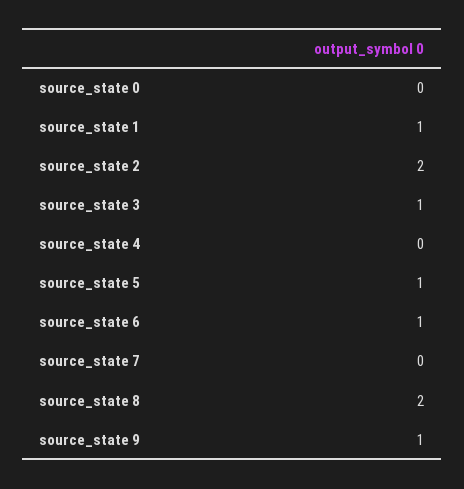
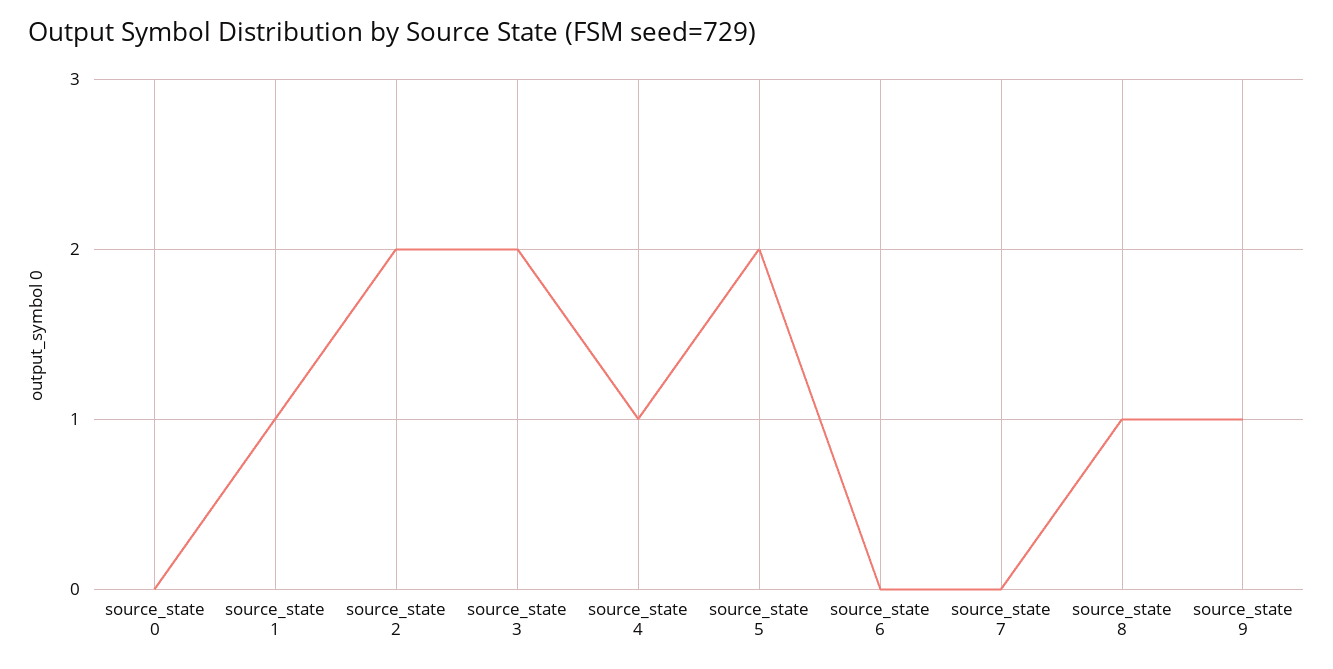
  {
    "source_state 0": 0,
    "source_state 1": 1,
    "source_state 2": 2,
-   "source_state 3": 1,
+   "source_state 3": 2,
-   "source_state 4": 0,
+   "source_state 4": 1,
-   "source_state 5": 1,
+   "source_state 5": 2,
-   "source_state 6": 1,
+   "source_state 6": 0,
    "source_state 7": 0,
-   "source_state 8": 2,
+   "source_state 8": 1,
    "source_state 9": 1
  }

